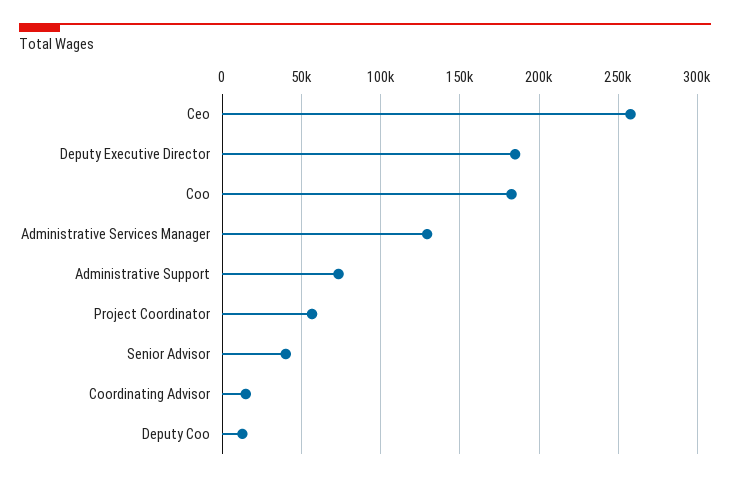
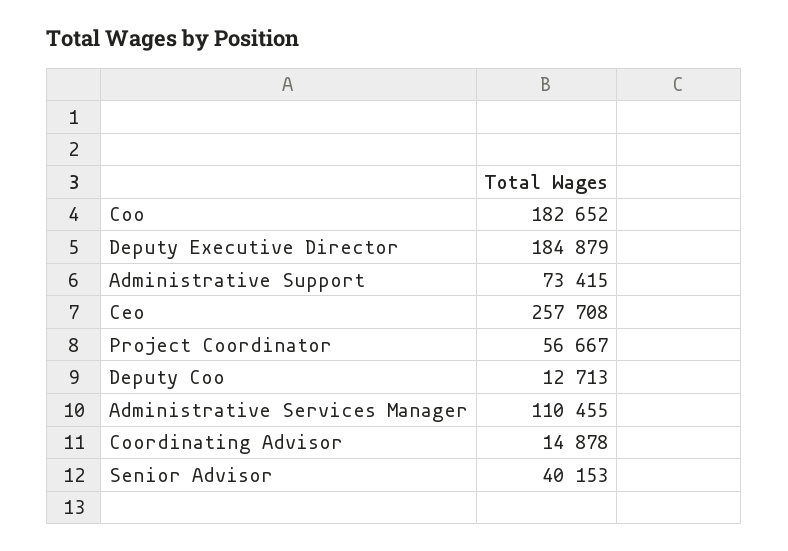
  {
    "Ceo": 257708,
    "Deputy Executive Director": 184879,
    "Coo": 182652,
-   "Administrative Services Manager": 130000,
+   "Administrative Services Manager": 110455,
    "Administrative Support": 73415,
    "Project Coordinator": 56667,
    "Senior Advisor": 40153,
    "Coordinating Advisor": 14878,
    "Deputy Coo": 12713
  }

